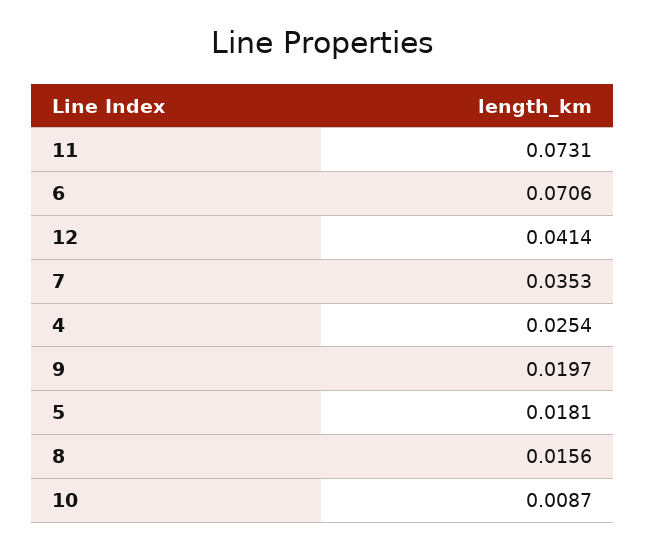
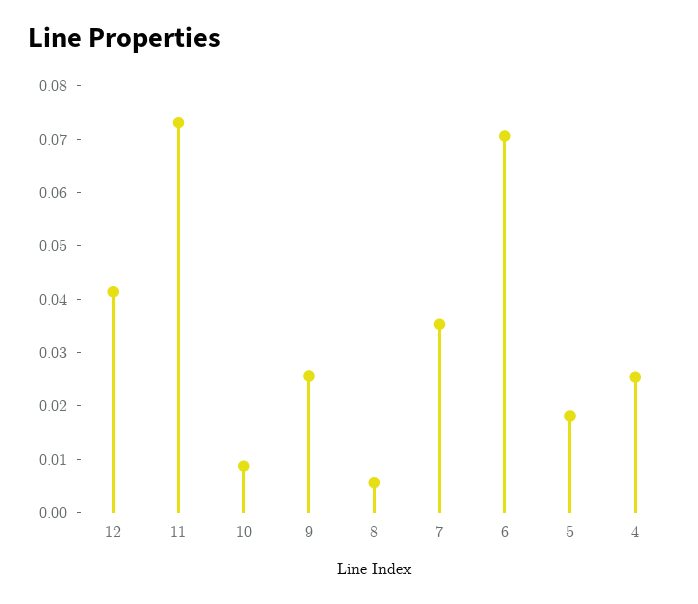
  {
    "11": 0.0731,
    "6": 0.0706,
    "12": 0.0414,
    "7": 0.0353,
    "4": 0.0254,
-   "9": 0.0197,
+   "9": 0.026,
    "5": 0.0181,
-   "8": 0.0156,
+   "8": 0.006,
    "10": 0.0087
  }

